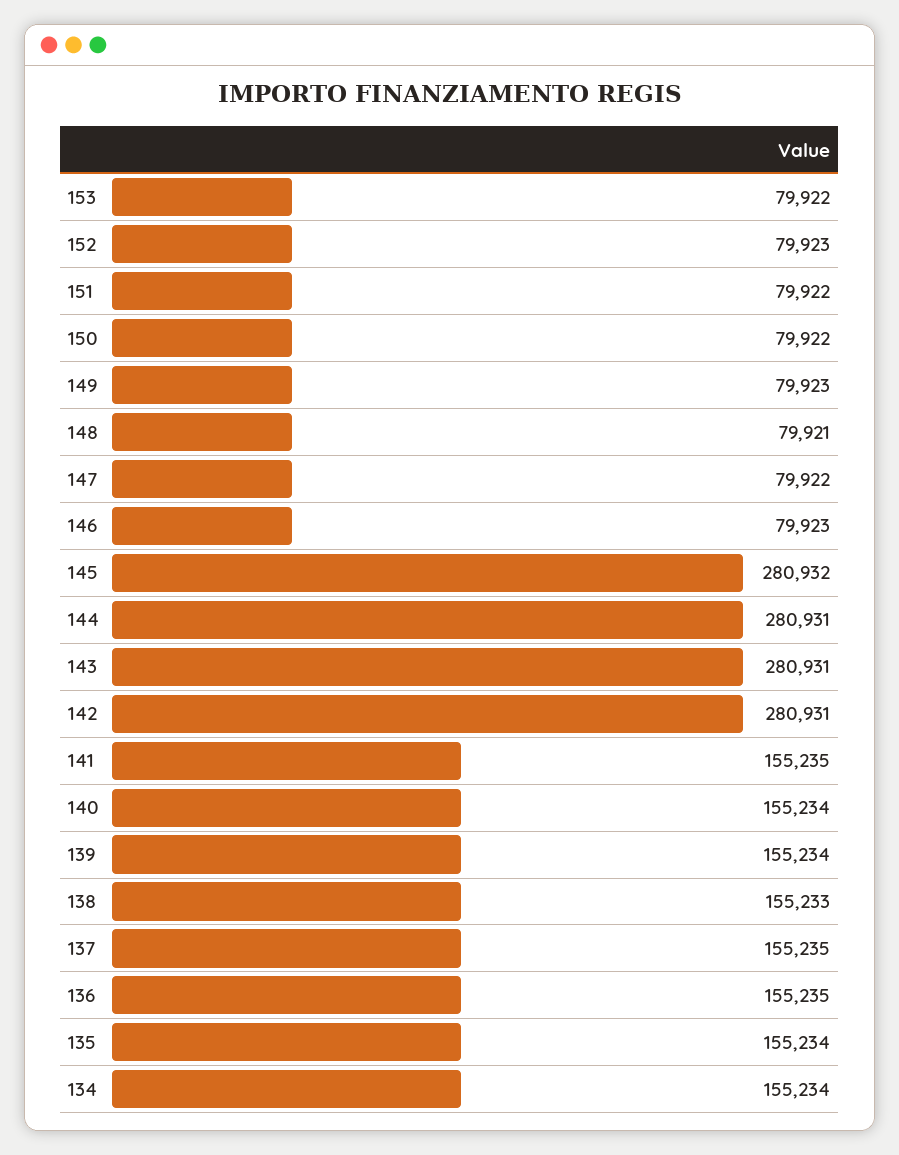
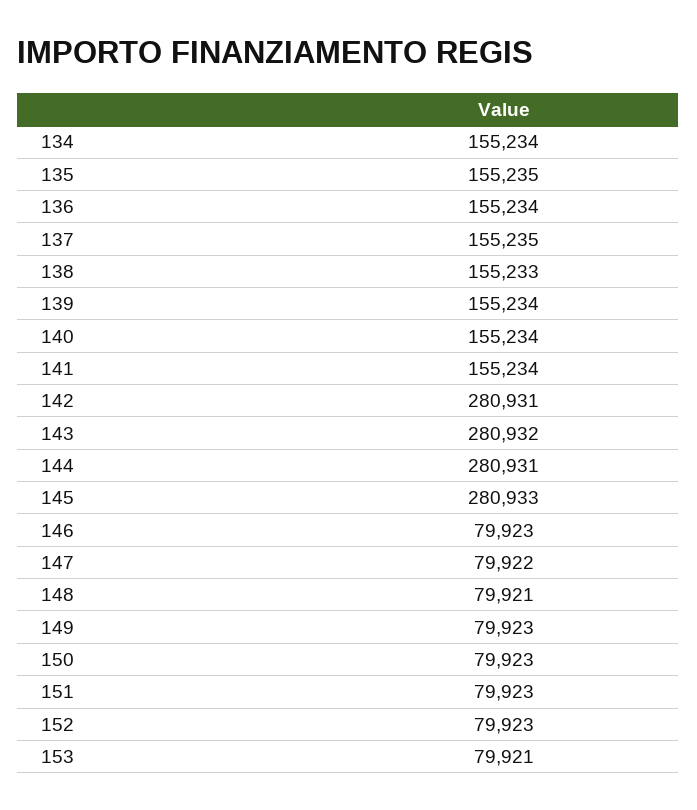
  {
-   "153": 79922,
+   "153": 79921,
    "152": 79923,
-   "151": 79922,
+   "151": 79923,
-   "150": 79922,
+   "150": 79923,
    "149": 79923,
    "148": 79921,
    "147": 79922,
    "146": 79923,
-   "145": 280932,
+   "145": 280933,
    "144": 280931,
-   "143": 280931,
+   "143": 280932,
    "142": 280931,
-   "141": 155235,
+   "141": 155234,
    "140": 155234,
    "139": 155234,
    "138": 155233,
    "137": 155235,
-   "136": 155235,
+   "136": 155234,
-   "135": 155234,
+   "135": 155235,
    "134": 155234
  }

